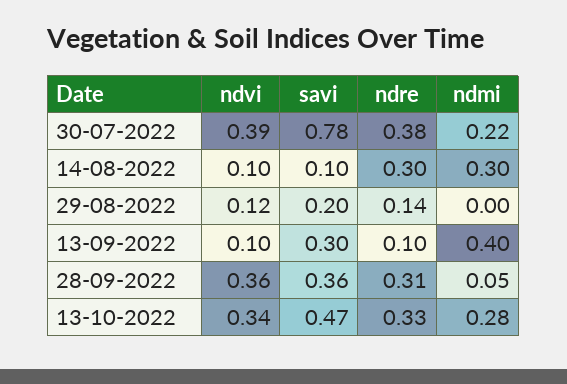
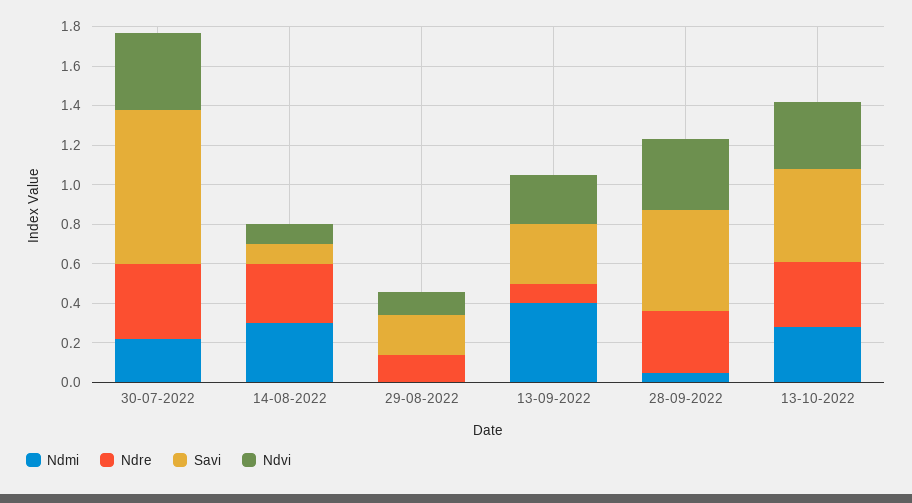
  {
    "ndvi": {
      "30-07-2022": 0.39,
      "14-08-2022": 0.1,
      "29-08-2022": 0.12,
-     "13-09-2022": 0.1,
+     "13-09-2022": 0.25,
      "28-09-2022": 0.36,
      "13-10-2022": 0.34
    },
    "savi": {
      "30-07-2022": 0.78,
      "14-08-2022": 0.1,
      "29-08-2022": 0.2,
      "13-09-2022": 0.3,
-     "28-09-2022": 0.36,
+     "28-09-2022": 0.5,
      "13-10-2022": 0.47
    },
    "ndre": {
      "30-07-2022": 0.38,
      "14-08-2022": 0.3,
      "29-08-2022": 0.14,
      "13-09-2022": 0.1,
      "28-09-2022": 0.31,
      "13-10-2022": 0.33
    },
    "ndmi": {
      "30-07-2022": 0.22,
      "14-08-2022": 0.3,
      "29-08-2022": 0,
      "13-09-2022": 0.4,
      "28-09-2022": 0.05,
      "13-10-2022": 0.28
    }
  }

